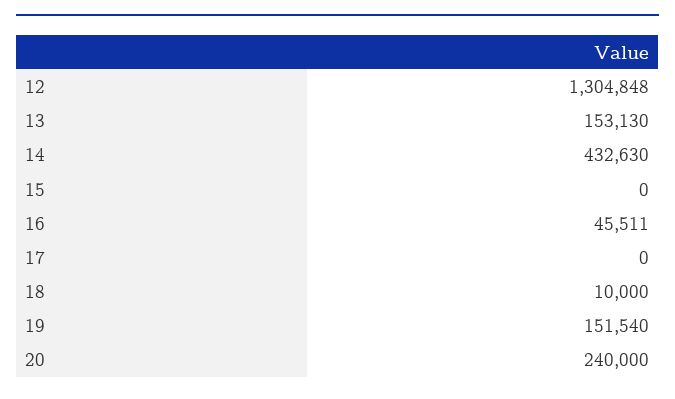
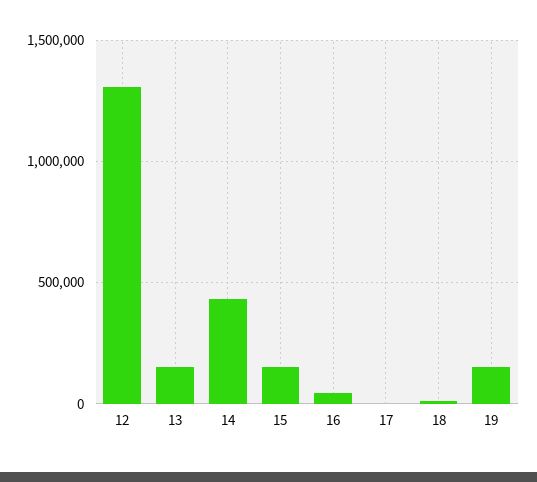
  {
    "12": 1304848,
    "13": 153130,
    "14": 432630,
-   "15": 0,
+   "15": 150000,
    "16": 45511,
    "17": 0,
    "18": 10000,
-   "19": 151540,
+   "19": 151540
-   "20": 240000
  }

